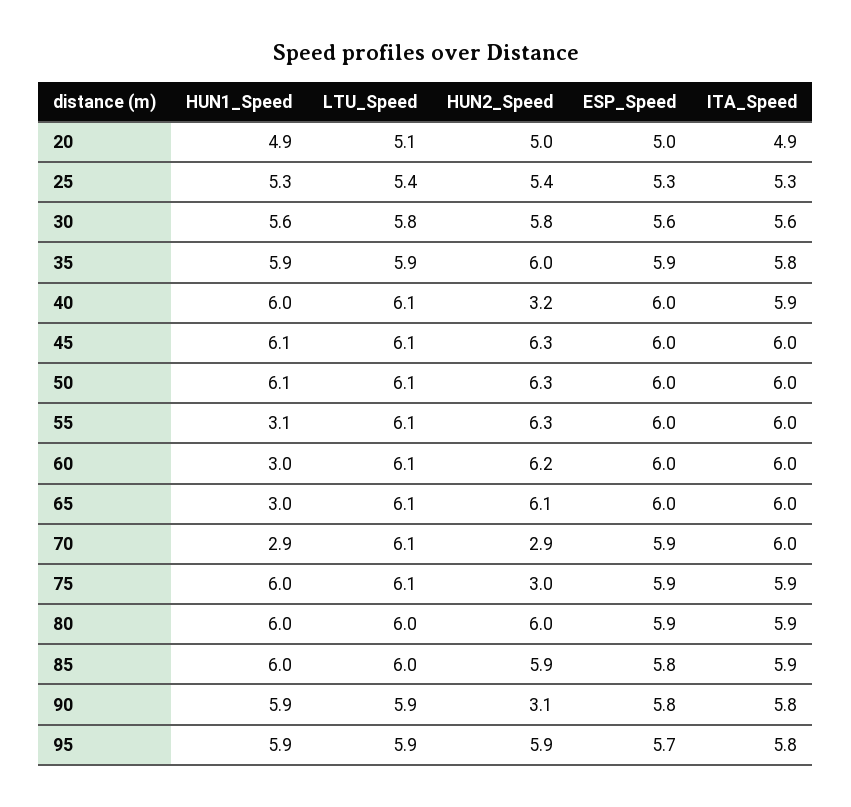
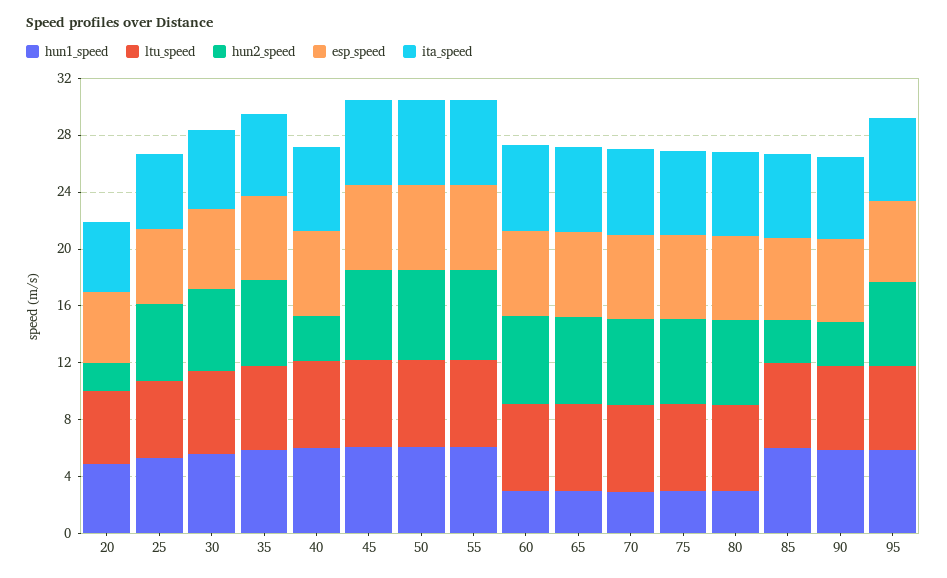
  {
    "HUN1_Speed": {
      "20": 4.9,
      "25": 5.3,
      "30": 5.6,
      "35": 5.9,
      "40": 6,
      "45": 6.1,
      "50": 6.1,
-     "55": 3.1,
+     "55": 6,
      "60": 3,
      "65": 3,
      "70": 2.9,
-     "75": 6,
+     "75": 3,
-     "80": 6,
+     "80": 3,
      "85": 6,
      "90": 5.9,
      "95": 5.9
    },
    "LTU_Speed": {
      "20": 5.1,
      "25": 5.4,
      "30": 5.8,
      "35": 5.9,
      "40": 6.1,
      "45": 6.1,
      "50": 6.1,
      "55": 6.1,
      "60": 6.1,
      "65": 6.1,
      "70": 6.1,
      "75": 6.1,
      "80": 6,
      "85": 6,
      "90": 5.9,
      "95": 5.9
    },
    "HUN2_Speed": {
-     "20": 5,
+     "20": 2,
      "25": 5.4,
      "30": 5.8,
      "35": 6,
      "40": 3.2,
      "45": 6.3,
      "50": 6.3,
      "55": 6.3,
      "60": 6.2,
      "65": 6.1,
-     "70": 2.9,
+     "70": 6,
-     "75": 3,
+     "75": 6,
      "80": 6,
-     "85": 5.9,
+     "85": 3,
      "90": 3.1,
      "95": 5.9
    },
    "ESP_Speed": {
      "20": 5,
      "25": 5.3,
      "30": 5.6,
      "35": 5.9,
      "40": 6,
      "45": 6,
      "50": 6,
      "55": 6,
      "60": 6,
      "65": 6,
      "70": 5.9,
      "75": 5.9,
      "80": 5.9,
      "85": 5.8,
      "90": 5.8,
      "95": 5.7
    },
    "ITA_Speed": {
      "20": 4.9,
      "25": 5.3,
      "30": 5.6,
      "35": 5.8,
      "40": 5.9,
      "45": 6,
      "50": 6,
      "55": 6,
      "60": 6,
      "65": 6,
      "70": 6,
      "75": 5.9,
      "80": 5.9,
      "85": 5.9,
      "90": 5.8,
      "95": 5.8
    }
  }

